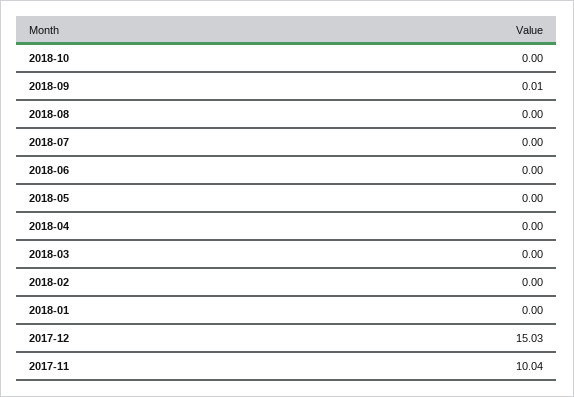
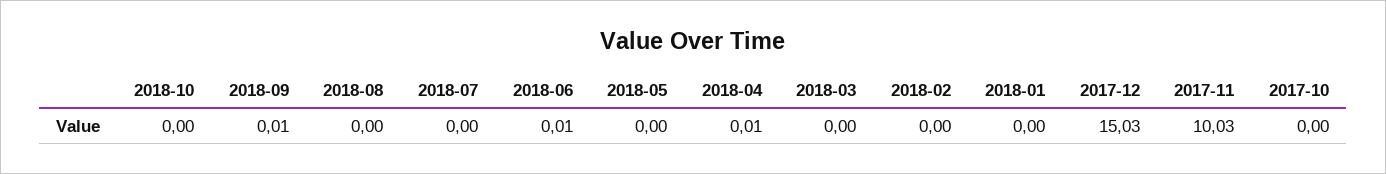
  {
    "2018-10": 0,
    "2018-09": 0.01,
    "2018-08": 0,
    "2018-07": 0,
-   "2018-06": 0,
+   "2018-06": 0.01,
    "2018-05": 0,
-   "2018-04": 0,
+   "2018-04": 0.01,
    "2018-03": 0,
    "2018-02": 0,
    "2018-01": 0,
    "2017-12": 15.03,
-   "2017-11": 10.04
+   "2017-11": 10.03,
+   "2017-10": 0
  }

